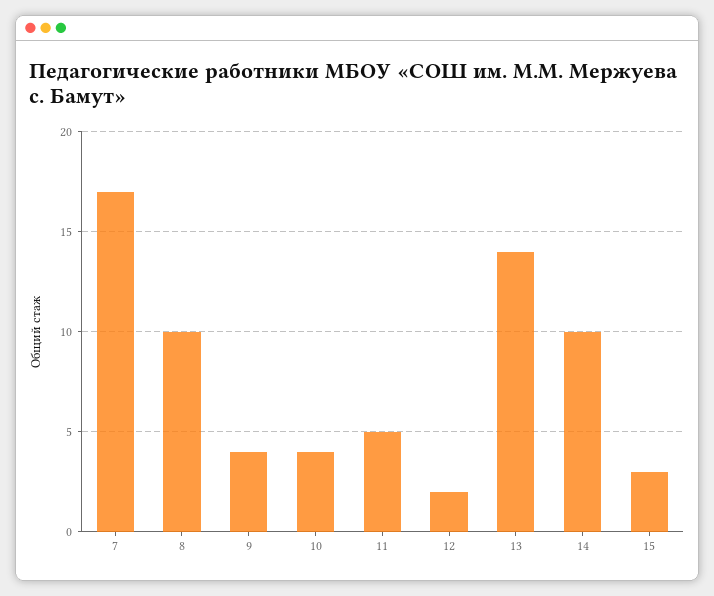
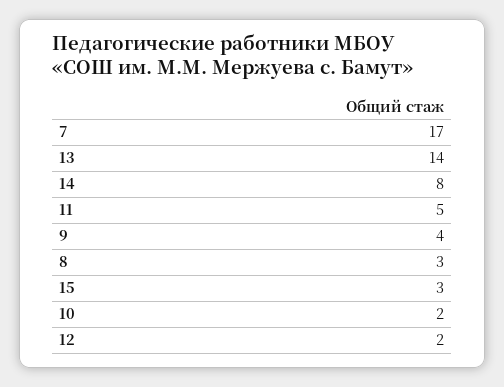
  {
    "7": 17,
-   "8": 10,
+   "8": 3,
    "9": 4,
-   "10": 4,
+   "10": 2,
    "11": 5,
    "12": 2,
    "13": 14,
-   "14": 10,
+   "14": 8,
    "15": 3
  }

